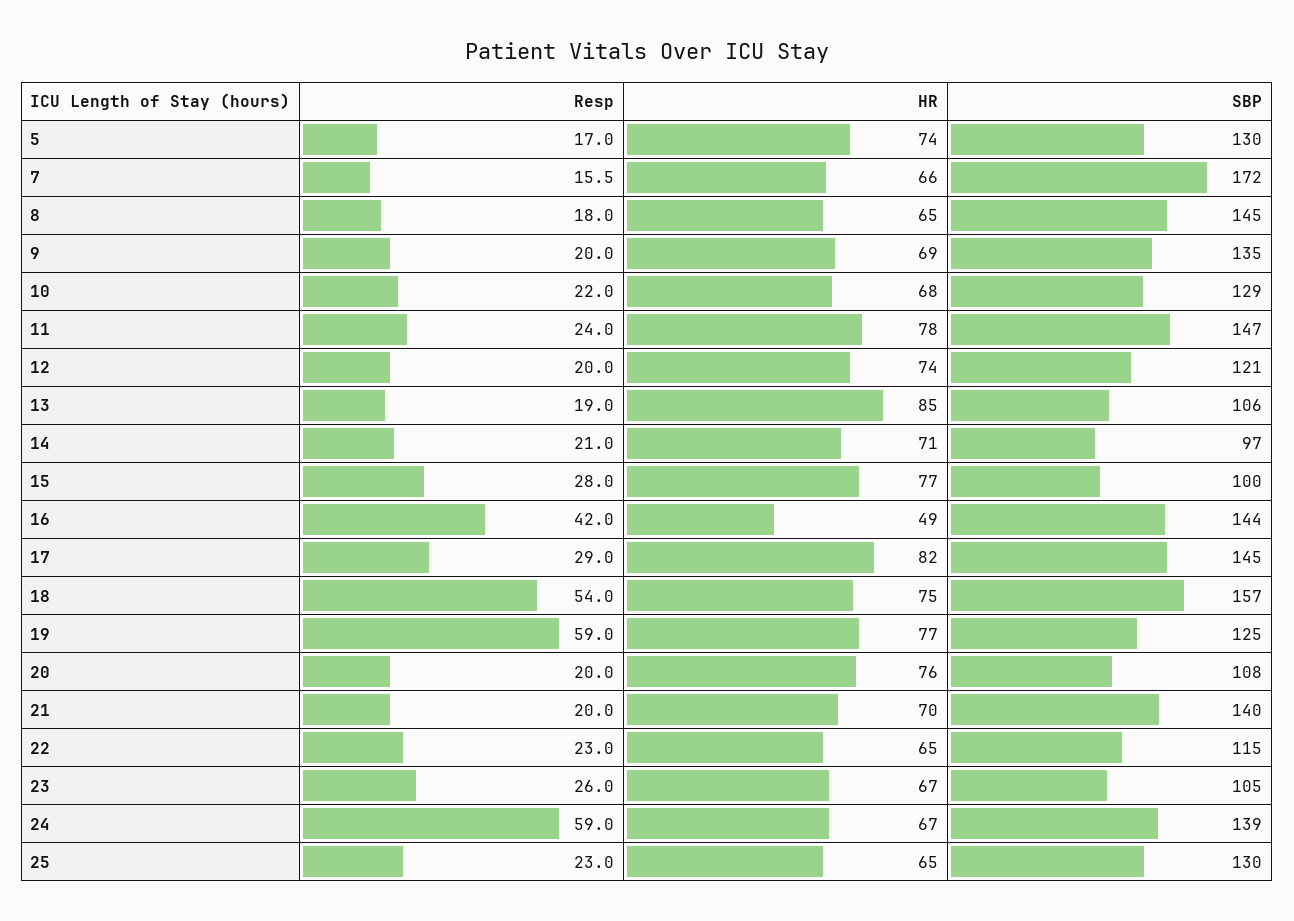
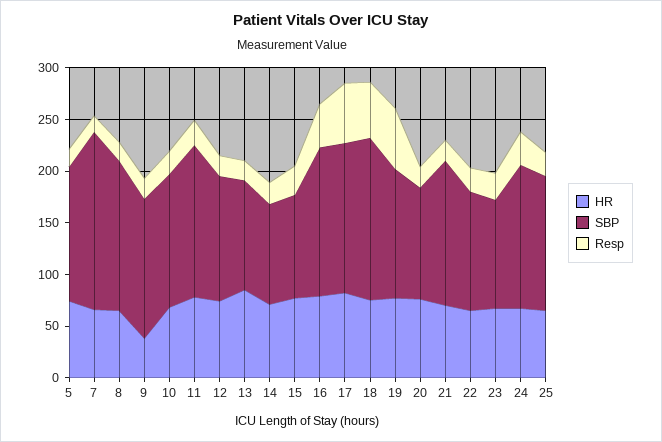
  {
    "Resp": {
      "5": 17,
      "7": 15.5,
      "8": 18,
      "9": 20,
      "10": 22,
      "11": 24,
      "12": 20,
      "13": 19,
      "14": 21,
      "15": 28,
      "16": 42,
-     "17": 29,
+     "17": 60,
      "18": 54,
      "19": 59,
      "20": 20,
      "21": 20,
      "22": 23,
      "23": 26,
-     "24": 59,
+     "24": 30,
      "25": 23
    },
    "HR": {
      "5": 74,
      "7": 66,
      "8": 65,
-     "9": 69,
+     "9": 40,
      "10": 68,
      "11": 78,
      "12": 74,
      "13": 85,
      "14": 71,
      "15": 77,
-     "16": 49,
+     "16": 80,
      "17": 82,
      "18": 75,
      "19": 77,
      "20": 76,
      "21": 70,
      "22": 65,
      "23": 67,
      "24": 67,
      "25": 65
    },
    "SBP": {
      "5": 130,
      "7": 172,
      "8": 145,
      "9": 135,
      "10": 129,
      "11": 147,
      "12": 121,
      "13": 106,
      "14": 97,
      "15": 100,
      "16": 144,
      "17": 145,
      "18": 157,
      "19": 125,
      "20": 108,
      "21": 140,
      "22": 115,
      "23": 105,
      "24": 139,
      "25": 130
    }
  }

